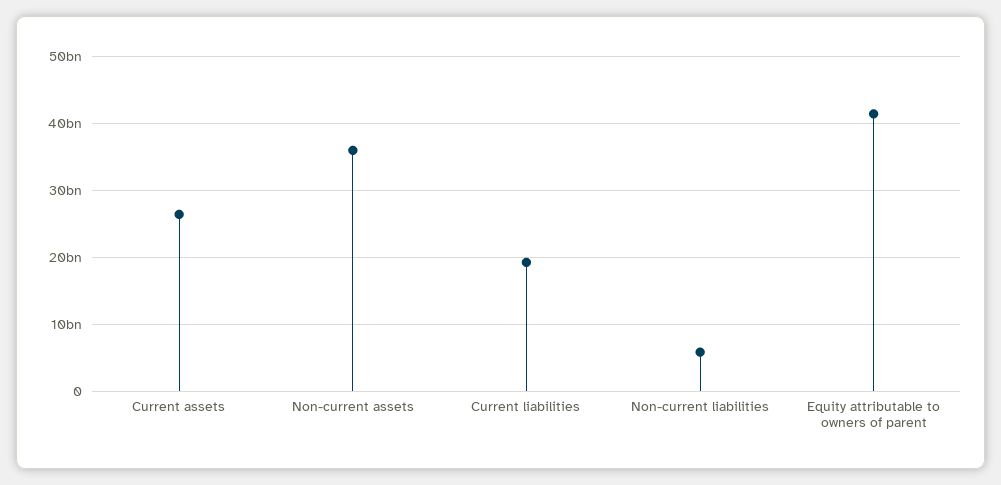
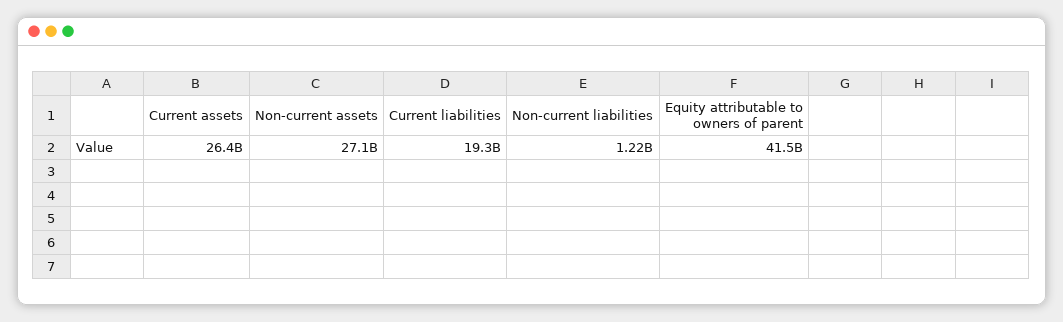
  {
    "Current assets": 26400000000,
-   "Non-current assets": 36000000000,
+   "Non-current assets": 27100000000,
    "Current liabilities": 19300000000,
-   "Non-current liabilities": 6000000000,
+   "Non-current liabilities": 1220000000,
    "Equity attributable to owners of parent": 41500000000
  }

